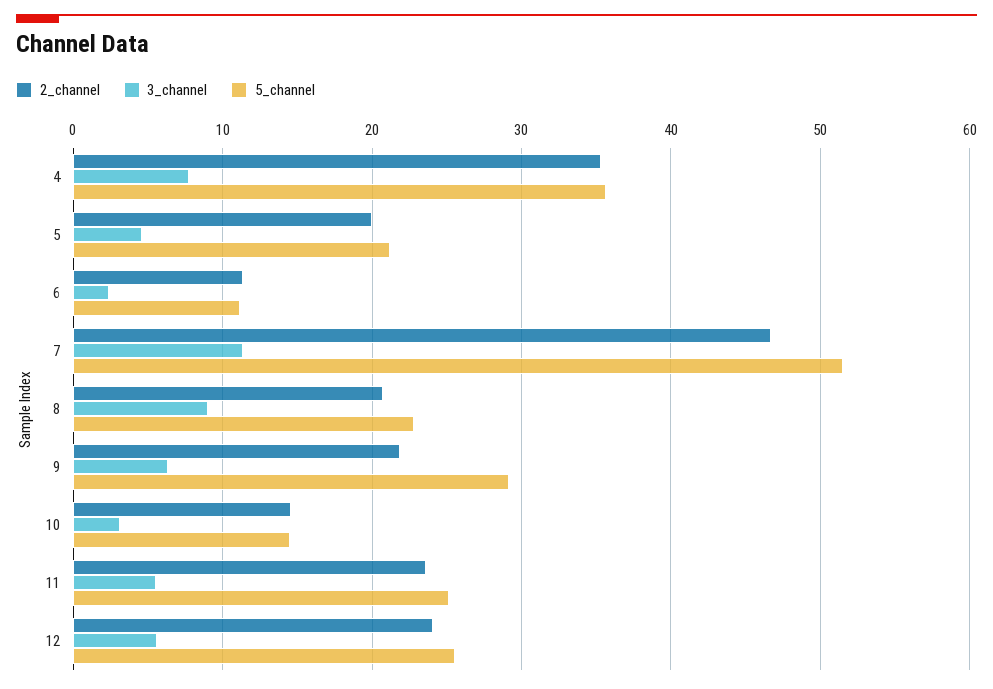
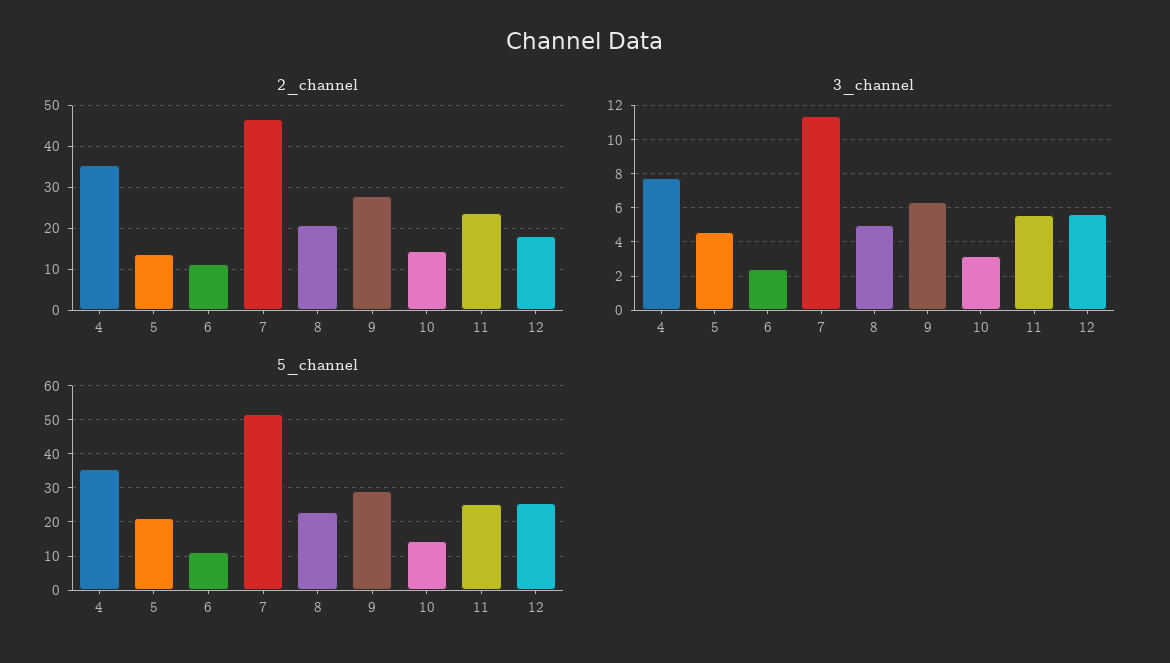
  {
    "2_channel": {
      "4": 35,
-     "5": 20,
+     "5": 14,
      "6": 11,
      "7": 47,
      "8": 21,
-     "9": 22,
+     "9": 28,
      "10": 15,
      "11": 24,
-     "12": 24
+     "12": 18
    },
    "3_channel": {
      "4": 7.5,
      "5": 4.5,
      "6": 2.5,
      "7": 11.5,
-     "8": 9,
+     "8": 5,
      "9": 6.5,
      "10": 3,
      "11": 5.5,
      "12": 5.5
    },
    "5_channel": {
      "4": 36,
      "5": 21,
      "6": 11,
      "7": 52,
      "8": 23,
      "9": 29,
      "10": 15,
      "11": 25,
      "12": 26
    }
  }

